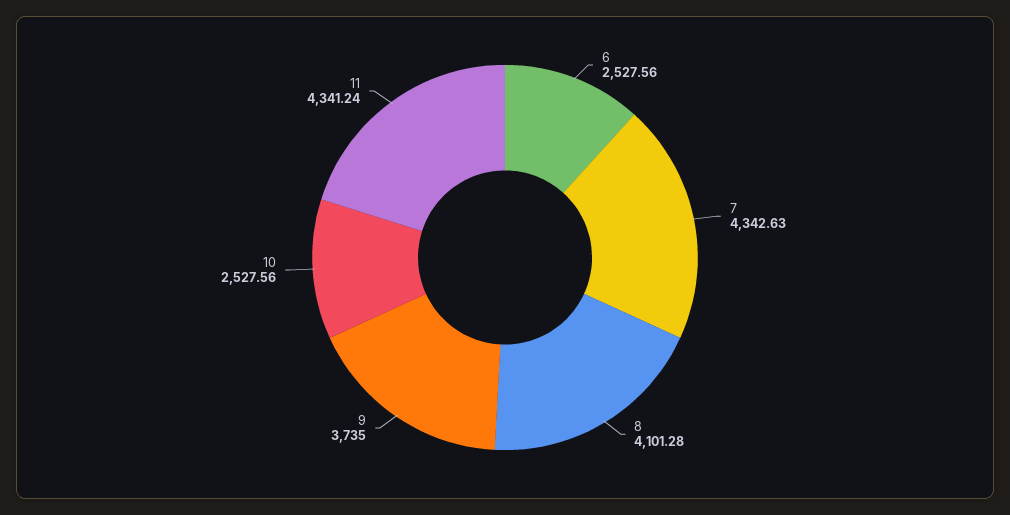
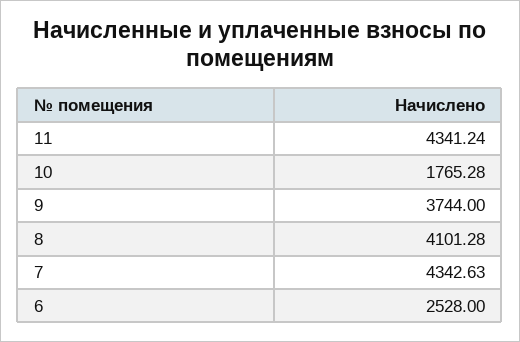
  {
-   "6": 2527.56,
+   "6": 2528,
    "7": 4342.63,
    "8": 4101.28,
-   "9": 3735,
+   "9": 3744,
-   "10": 2527.56,
+   "10": 1765.28,
    "11": 4341.24
  }

